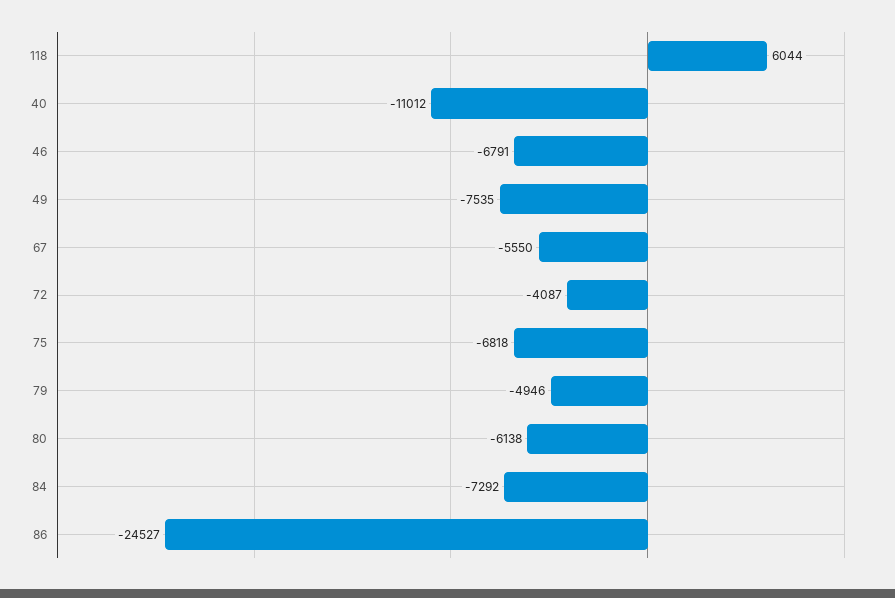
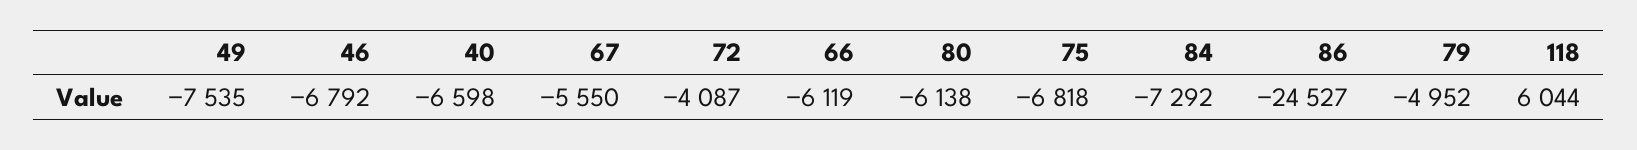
  {
    "118": 6044,
-   "40": -11012,
+   "40": -6598,
-   "46": -6791,
+   "46": -6792,
    "49": -7535,
    "67": -5550,
    "72": -4087,
    "75": -6818,
-   "79": -4946,
+   "79": -4952,
    "80": -6138,
    "84": -7292,
-   "86": -24527
+   "86": -24527,
+   "66": -6119
  }

